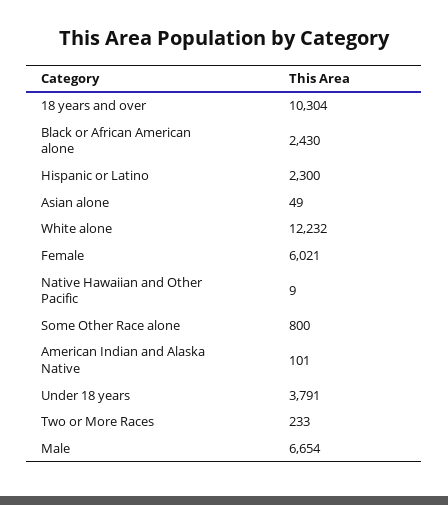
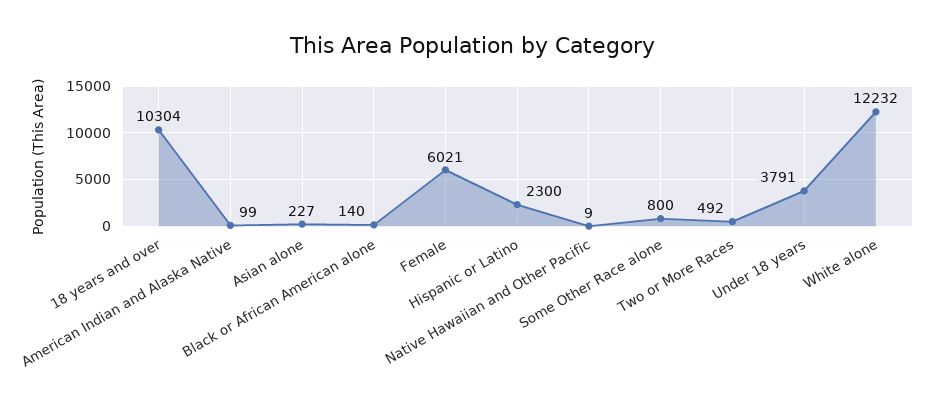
  {
    "18 years and over": 10304,
-   "Black or African American alone": 2430,
+   "Black or African American alone": 140,
    "Hispanic or Latino": 2300,
-   "Asian alone": 49,
+   "Asian alone": 227,
    "White alone": 12232,
    "Female": 6021,
    "Native Hawaiian and Other Pacific": 9,
    "Some Other Race alone": 800,
-   "American Indian and Alaska Native": 101,
+   "American Indian and Alaska Native": 99,
    "Under 18 years": 3791,
-   "Two or More Races": 233,
+   "Two or More Races": 492
-   "Male": 6654
  }

